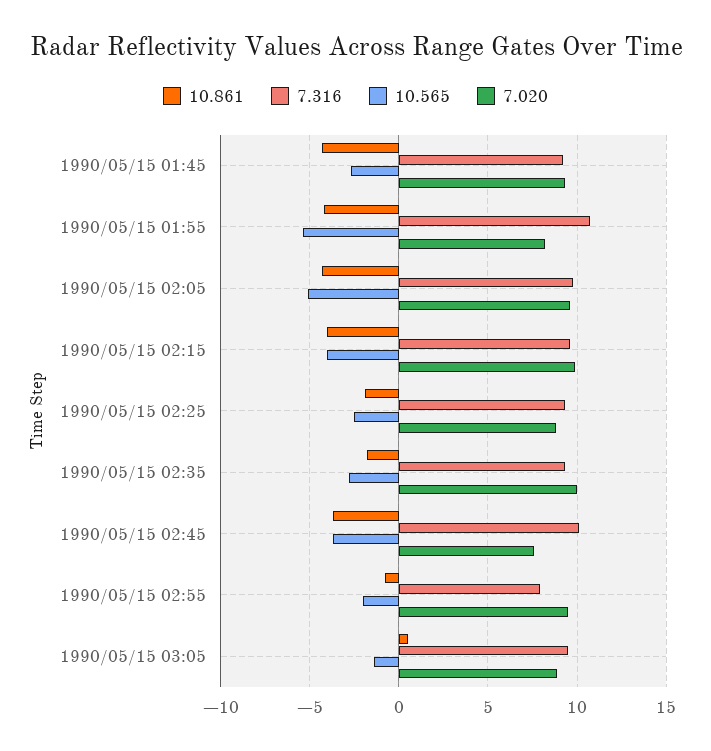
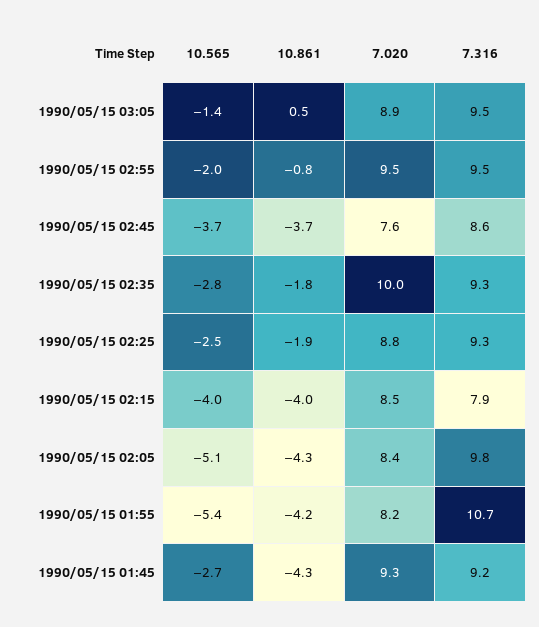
  {
    "10.861": {
      "1990/05/15 01:45": -4.3,
      "1990/05/15 01:55": -4.2,
      "1990/05/15 02:05": -4.3,
      "1990/05/15 02:15": -4,
      "1990/05/15 02:25": -1.9,
      "1990/05/15 02:35": -1.8,
      "1990/05/15 02:45": -3.7,
      "1990/05/15 02:55": -0.8,
      "1990/05/15 03:05": 0.5
    },
    "7.316": {
      "1990/05/15 01:45": 9.2,
      "1990/05/15 01:55": 10.7,
      "1990/05/15 02:05": 9.8,
-     "1990/05/15 02:15": 9.5,
+     "1990/05/15 02:15": 7.9,
      "1990/05/15 02:25": 9.3,
      "1990/05/15 02:35": 9.3,
-     "1990/05/15 02:45": 10,
+     "1990/05/15 02:45": 8.6,
-     "1990/05/15 02:55": 8,
+     "1990/05/15 02:55": 9.5,
      "1990/05/15 03:05": 9.5
    },
    "10.565": {
      "1990/05/15 01:45": -2.7,
      "1990/05/15 01:55": -5.4,
      "1990/05/15 02:05": -5.1,
      "1990/05/15 02:15": -4,
      "1990/05/15 02:25": -2.5,
      "1990/05/15 02:35": -2.8,
      "1990/05/15 02:45": -3.7,
      "1990/05/15 02:55": -2,
      "1990/05/15 03:05": -1.4
    },
    "7.020": {
      "1990/05/15 01:45": 9.3,
      "1990/05/15 01:55": 8.2,
-     "1990/05/15 02:05": 9.5,
+     "1990/05/15 02:05": 8.4,
-     "1990/05/15 02:15": 10,
+     "1990/05/15 02:15": 8.5,
      "1990/05/15 02:25": 8.8,
      "1990/05/15 02:35": 10,
      "1990/05/15 02:45": 7.6,
      "1990/05/15 02:55": 9.5,
      "1990/05/15 03:05": 8.9
    }
  }

